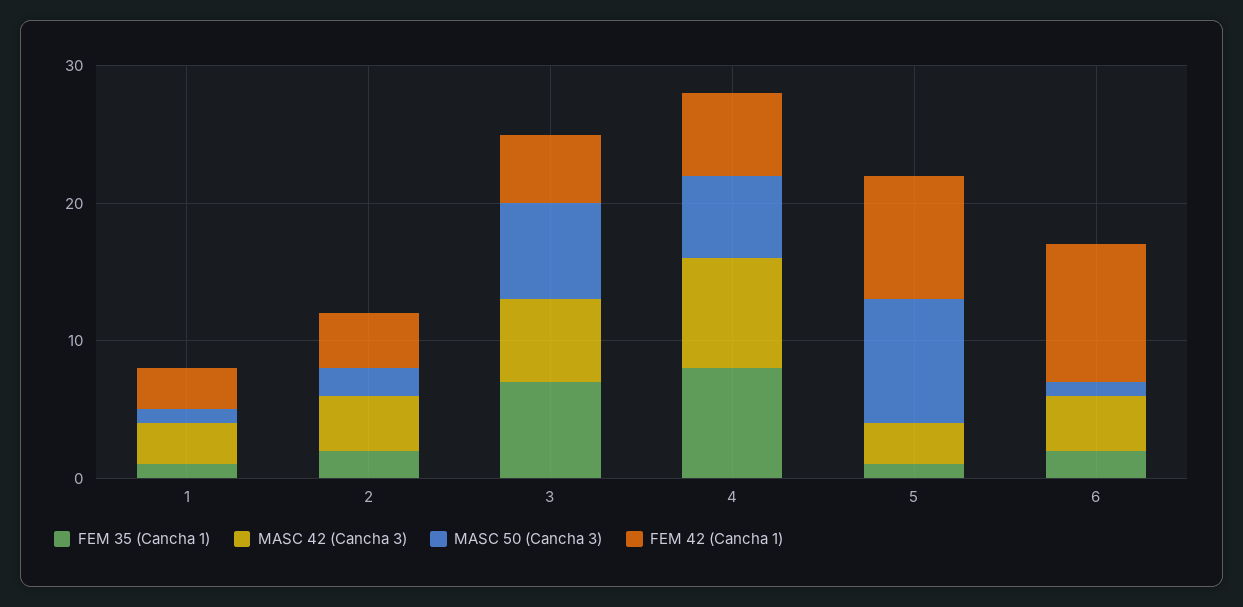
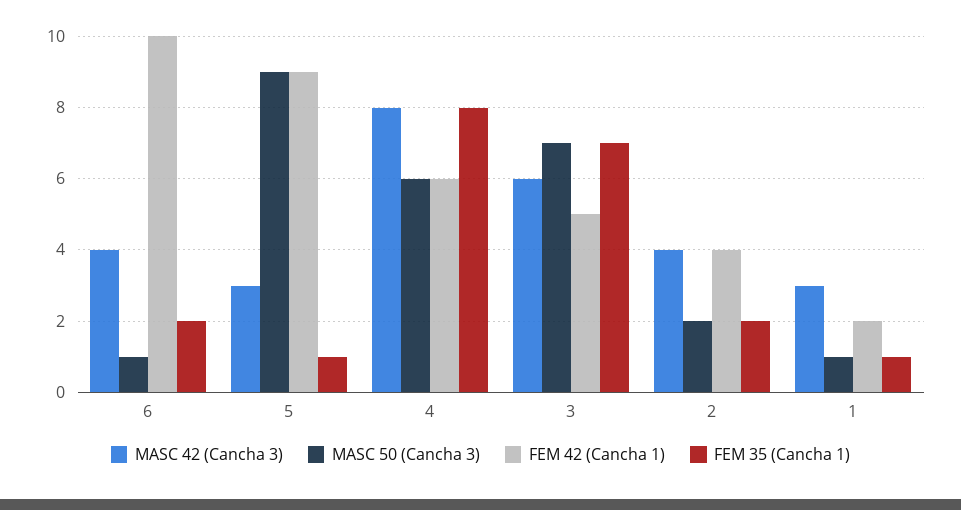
  {
    "FEM 35 (Cancha 1)": {
      "1": 1,
      "2": 2,
      "3": 7,
      "4": 8,
      "5": 1,
      "6": 2
    },
    "MASC 42 (Cancha 3)": {
      "1": 3,
      "2": 4,
      "3": 6,
      "4": 8,
      "5": 3,
      "6": 4
    },
    "MASC 50 (Cancha 3)": {
      "1": 1,
      "2": 2,
      "3": 7,
      "4": 6,
      "5": 9,
      "6": 1
    },
    "FEM 42 (Cancha 1)": {
-     "1": 3,
+     "1": 2,
      "2": 4,
      "3": 5,
      "4": 6,
      "5": 9,
      "6": 10
    }
  }

